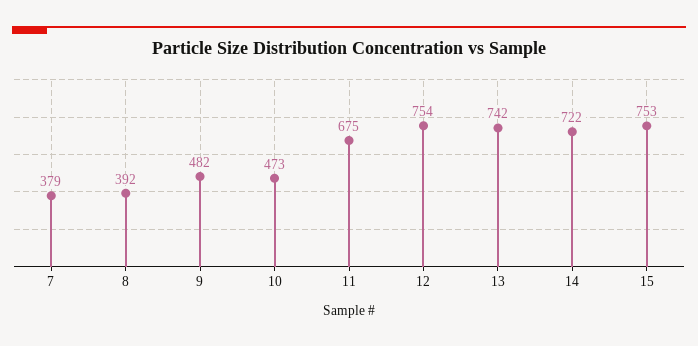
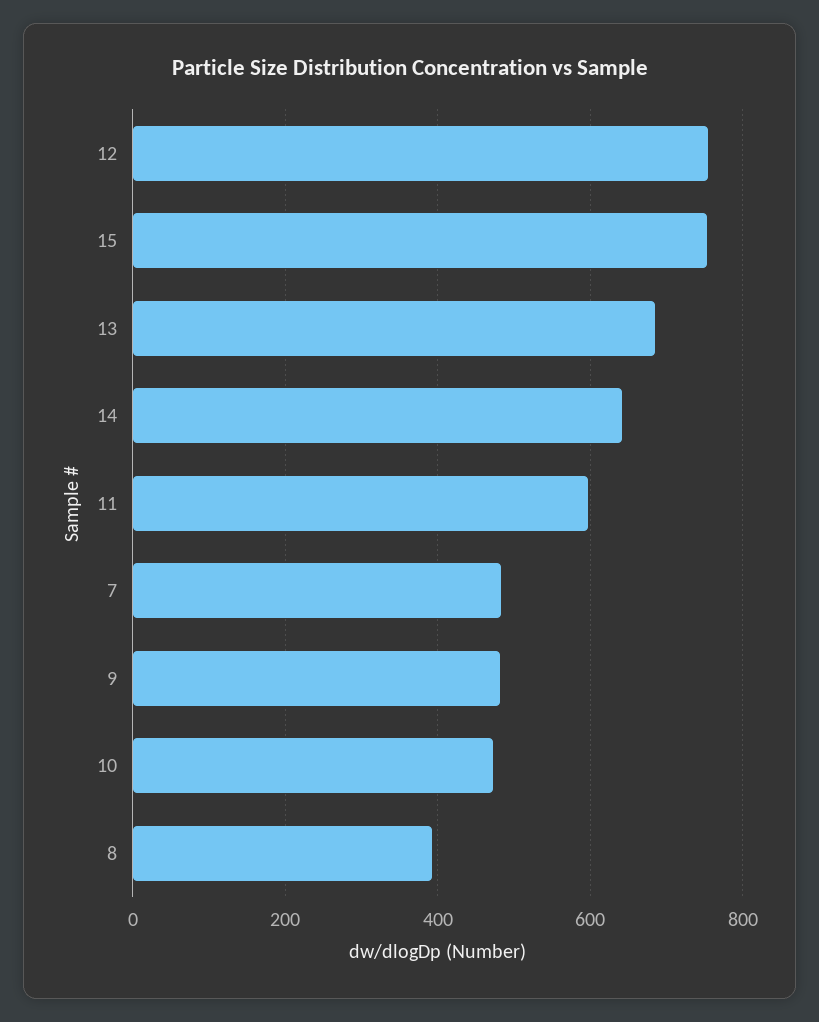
  {
-   "7": 379,
+   "7": 480,
    "8": 392,
    "9": 482,
    "10": 473,
-   "11": 675,
+   "11": 600,
    "12": 754,
-   "13": 742,
+   "13": 680,
-   "14": 722,
+   "14": 640,
    "15": 753
  }

